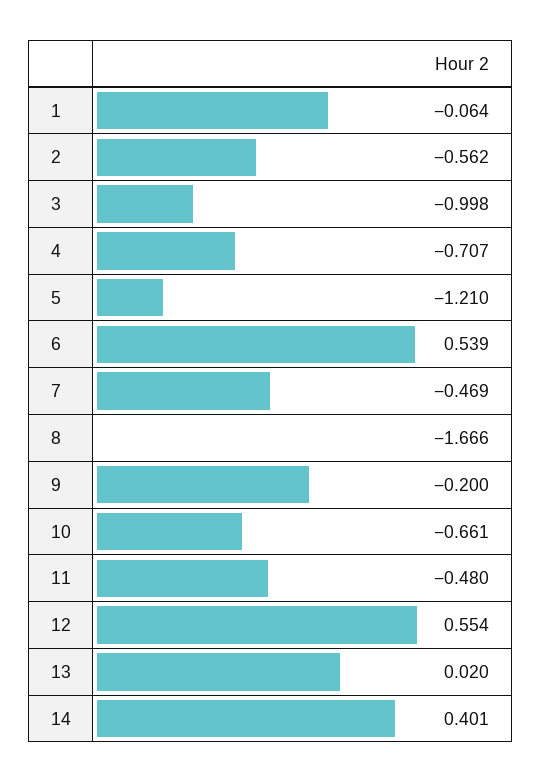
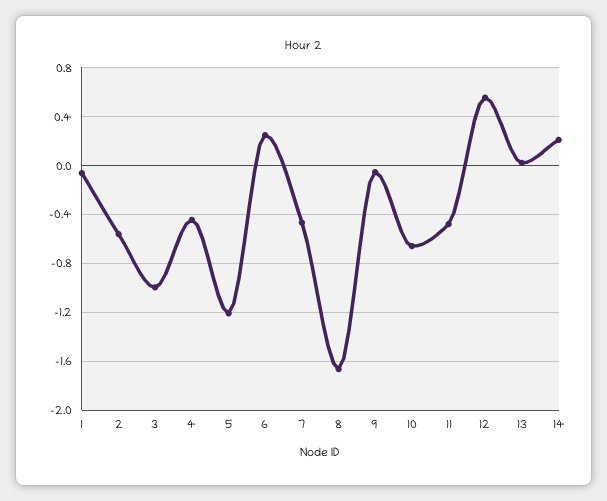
  {
    "1": -0.064,
    "2": -0.562,
    "3": -0.998,
-   "4": -0.707,
+   "4": -0.45,
    "5": -1.21,
-   "6": 0.539,
+   "6": 0.25,
    "7": -0.469,
    "8": -1.666,
-   "9": -0.2,
+   "9": -0.05,
    "10": -0.661,
    "11": -0.48,
    "12": 0.554,
    "13": 0.02,
-   "14": 0.401
+   "14": 0.2
  }

